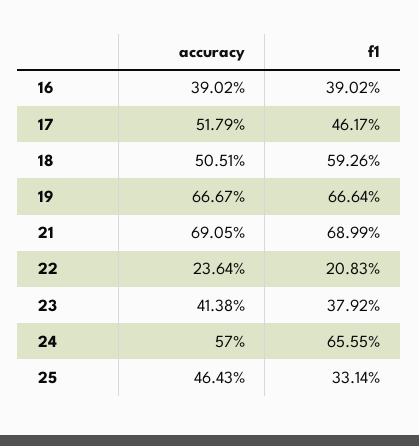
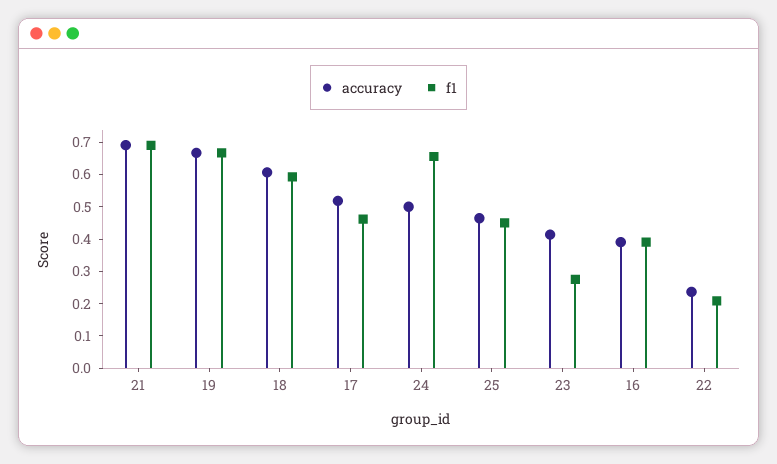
  {
    "accuracy": {
      "16": 0.3902,
      "17": 0.5179,
-     "18": 0.5051,
+     "18": 0.6,
      "19": 0.6667,
      "21": 0.6905,
      "22": 0.2364,
      "23": 0.4138,
-     "24": 0.57,
+     "24": 0.5,
      "25": 0.4643
    },
    "f1": {
      "16": 0.3902,
      "17": 0.4617,
      "18": 0.5926,
      "19": 0.6664,
      "21": 0.6899,
      "22": 0.2083,
-     "23": 0.3792,
+     "23": 0.275,
      "24": 0.6555,
-     "25": 0.3314
+     "25": 0.45
    }
  }

